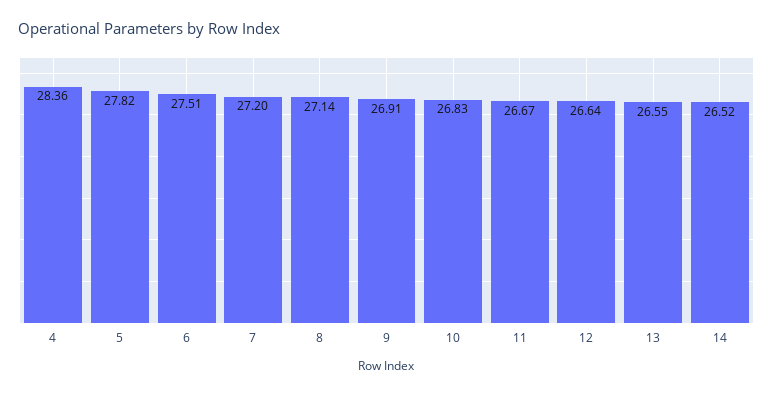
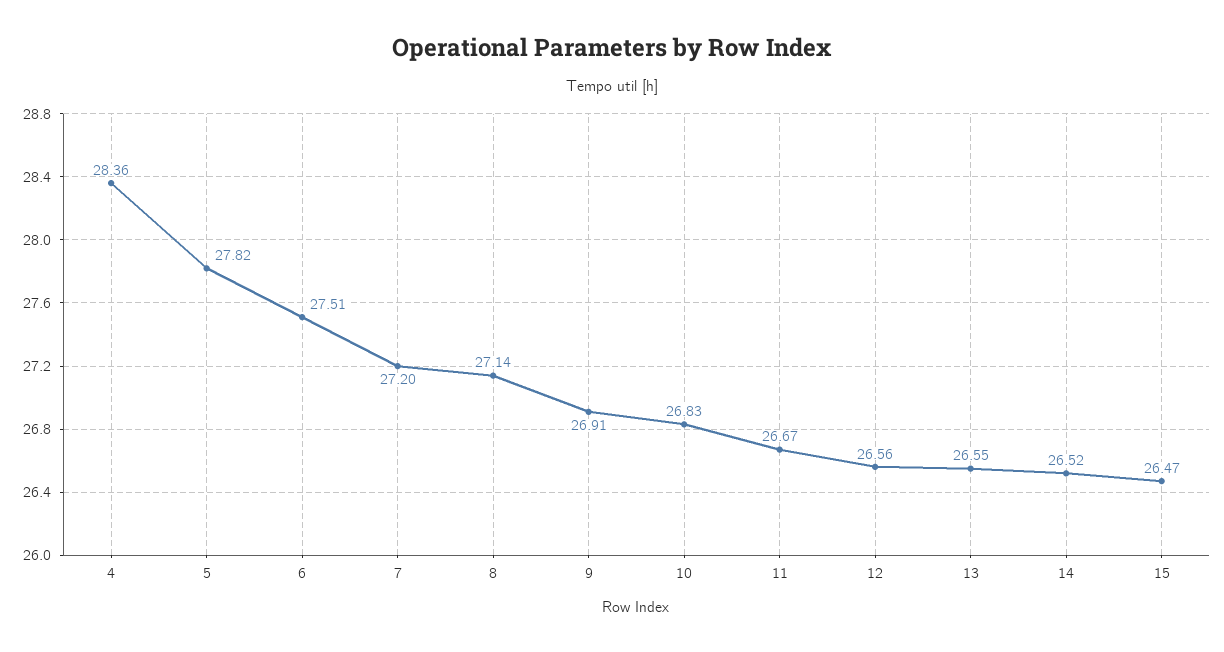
  {
    "4": 28.36,
    "5": 27.82,
    "6": 27.51,
    "7": 27.2,
    "8": 27.14,
    "9": 26.91,
    "10": 26.83,
    "11": 26.67,
-   "12": 26.64,
+   "12": 26.56,
    "13": 26.55,
-   "14": 26.52
+   "14": 26.52,
+   "15": 26.47
  }

